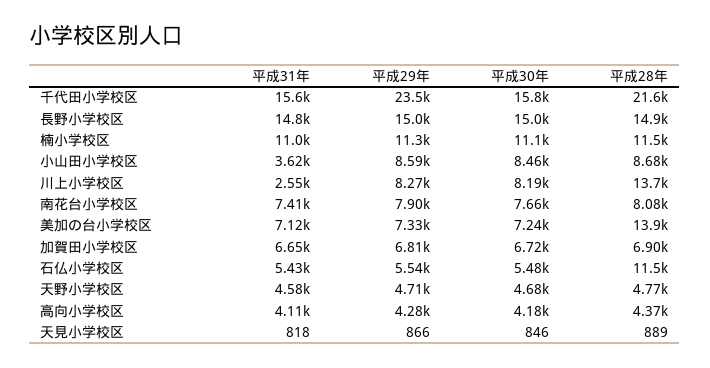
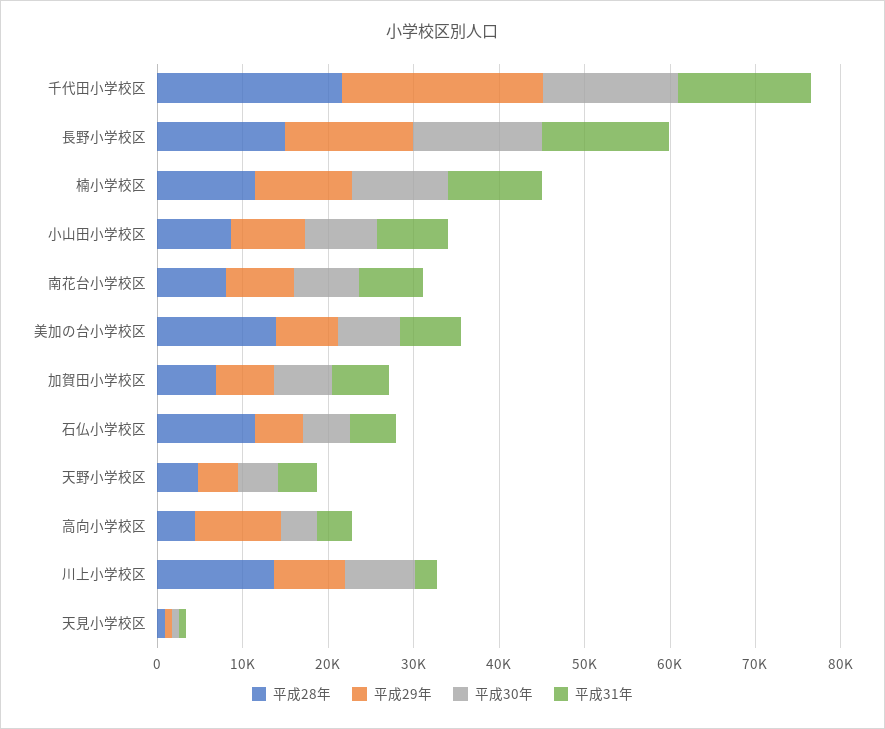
  {
    "平成31年": {
      "千代田小学校区": 15600,
      "長野小学校区": 14800,
      "楠小学校区": 11000,
-     "小山田小学校区": 3620,
+     "小山田小学校区": 8000,
      "川上小学校区": 2550,
      "南花台小学校区": 7410,
      "美加の台小学校区": 7120,
      "加賀田小学校区": 6650,
      "石仏小学校区": 5430,
      "天野小学校区": 4580,
      "高向小学校区": 4110,
      "天見小学校区": 818
    },
    "平成29年": {
      "千代田小学校区": 23500,
      "長野小学校区": 15000,
      "楠小学校区": 11300,
      "小山田小学校区": 8590,
      "川上小学校区": 8270,
      "南花台小学校区": 7900,
      "美加の台小学校区": 7330,
      "加賀田小学校区": 6810,
      "石仏小学校区": 5540,
      "天野小学校区": 4710,
-     "高向小学校区": 4280,
+     "高向小学校区": 10000,
      "天見小学校区": 866
    },
    "平成30年": {
      "千代田小学校区": 15800,
      "長野小学校区": 15000,
      "楠小学校区": 11100,
      "小山田小学校区": 8460,
      "川上小学校区": 8190,
      "南花台小学校区": 7660,
      "美加の台小学校区": 7240,
      "加賀田小学校区": 6720,
      "石仏小学校区": 5480,
      "天野小学校区": 4680,
      "高向小学校区": 4180,
      "天見小学校区": 846
    },
    "平成28年": {
      "千代田小学校区": 21600,
      "長野小学校区": 14900,
      "楠小学校区": 11500,
      "小山田小学校区": 8680,
      "川上小学校区": 13700,
      "南花台小学校区": 8080,
      "美加の台小学校区": 13900,
      "加賀田小学校区": 6900,
      "石仏小学校区": 11500,
      "天野小学校区": 4770,
      "高向小学校区": 4370,
      "天見小学校区": 889
    }
  }

